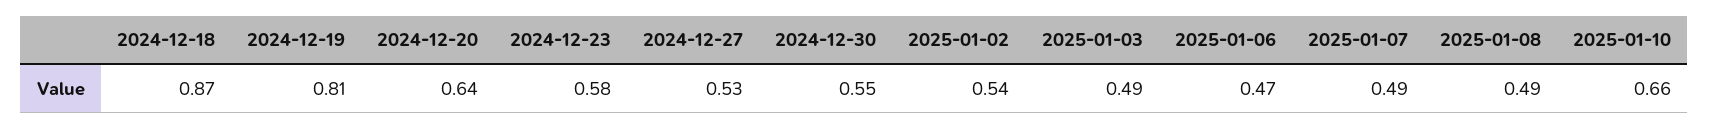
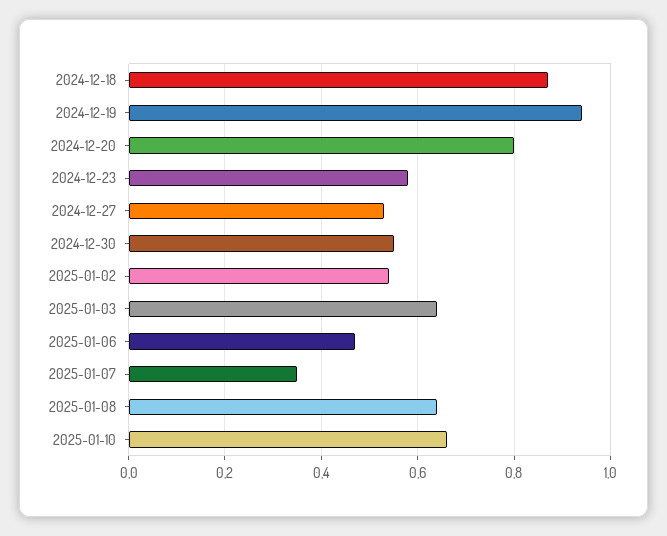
  {
    "2024-12-18": 0.87,
-   "2024-12-19": 0.81,
+   "2024-12-19": 0.95,
-   "2024-12-20": 0.64,
+   "2024-12-20": 0.8,
    "2024-12-23": 0.58,
    "2024-12-27": 0.53,
    "2024-12-30": 0.55,
    "2025-01-02": 0.54,
-   "2025-01-03": 0.49,
+   "2025-01-03": 0.65,
    "2025-01-06": 0.47,
-   "2025-01-07": 0.49,
+   "2025-01-07": 0.35,
-   "2025-01-08": 0.49,
+   "2025-01-08": 0.65,
    "2025-01-10": 0.66
  }

